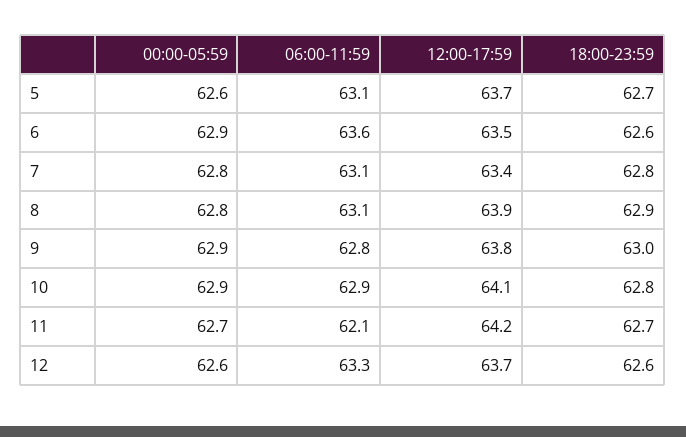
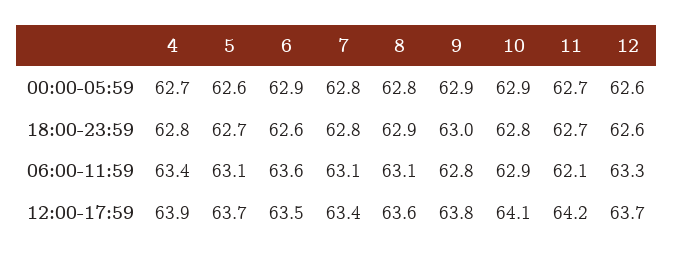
  {
    "00:00-05:59": {
      "5": 62.6,
      "6": 62.9,
      "7": 62.8,
      "8": 62.8,
      "9": 62.9,
      "10": 62.9,
      "11": 62.7,
-     "12": 62.6
+     "12": 62.6,
+     "4": 62.7
    },
    "06:00-11:59": {
      "5": 63.1,
      "6": 63.6,
      "7": 63.1,
      "8": 63.1,
      "9": 62.8,
      "10": 62.9,
      "11": 62.1,
-     "12": 63.3
+     "12": 63.3,
+     "4": 63.4
    },
    "12:00-17:59": {
      "5": 63.7,
      "6": 63.5,
      "7": 63.4,
-     "8": 63.9,
+     "8": 63.6,
      "9": 63.8,
      "10": 64.1,
      "11": 64.2,
-     "12": 63.7
+     "12": 63.7,
+     "4": 63.9
    },
    "18:00-23:59": {
      "5": 62.7,
      "6": 62.6,
      "7": 62.8,
      "8": 62.9,
      "9": 63,
      "10": 62.8,
      "11": 62.7,
-     "12": 62.6
+     "12": 62.6,
+     "4": 62.8
    }
  }

